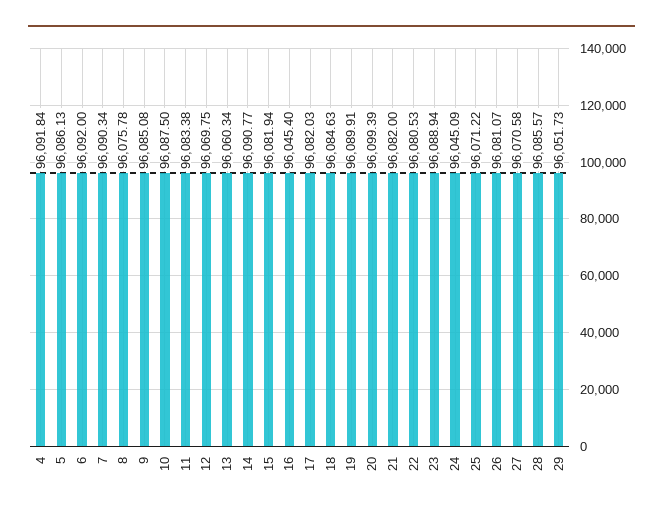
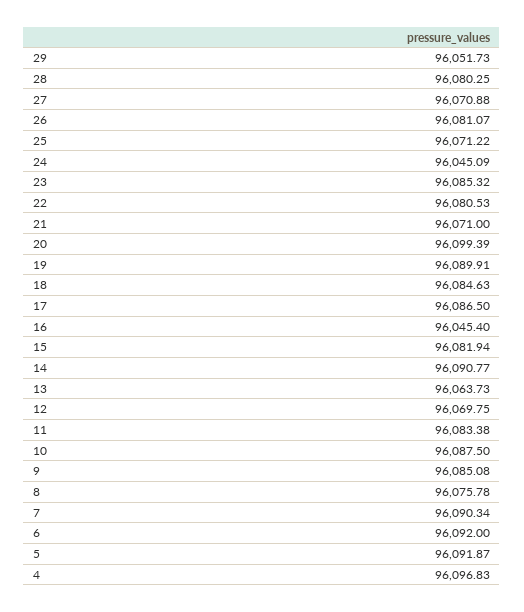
  {
-   "4": 96091.84,
+   "4": 96096.83,
-   "5": 96086.13,
+   "5": 96091.87,
    "6": 96092,
    "7": 96090.34,
    "8": 96075.78,
    "9": 96085.08,
    "10": 96087.5,
    "11": 96083.38,
    "12": 96069.75,
-   "13": 96060.34,
+   "13": 96063.73,
    "14": 96090.77,
    "15": 96081.94,
    "16": 96045.4,
-   "17": 96082.03,
+   "17": 96086.5,
    "18": 96084.63,
    "19": 96089.91,
    "20": 96099.39,
-   "21": 96082,
+   "21": 96071,
    "22": 96080.53,
-   "23": 96088.94,
+   "23": 96085.32,
    "24": 96045.09,
    "25": 96071.22,
    "26": 96081.07,
-   "27": 96070.58,
+   "27": 96070.88,
-   "28": 96085.57,
+   "28": 96080.25,
    "29": 96051.73
  }

